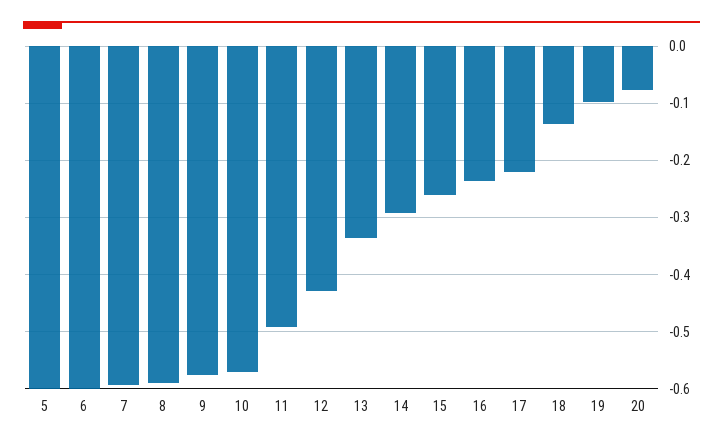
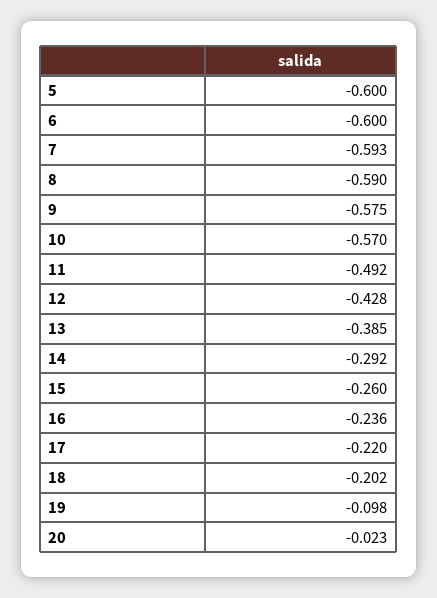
  {
    "5": -0.6,
    "6": -0.6,
    "7": -0.593,
    "8": -0.59,
    "9": -0.575,
    "10": -0.57,
    "11": -0.492,
    "12": -0.428,
-   "13": -0.34,
+   "13": -0.385,
    "14": -0.292,
    "15": -0.26,
    "16": -0.236,
    "17": -0.22,
-   "18": -0.14,
+   "18": -0.202,
    "19": -0.098,
-   "20": -0.08
+   "20": -0.023
  }

